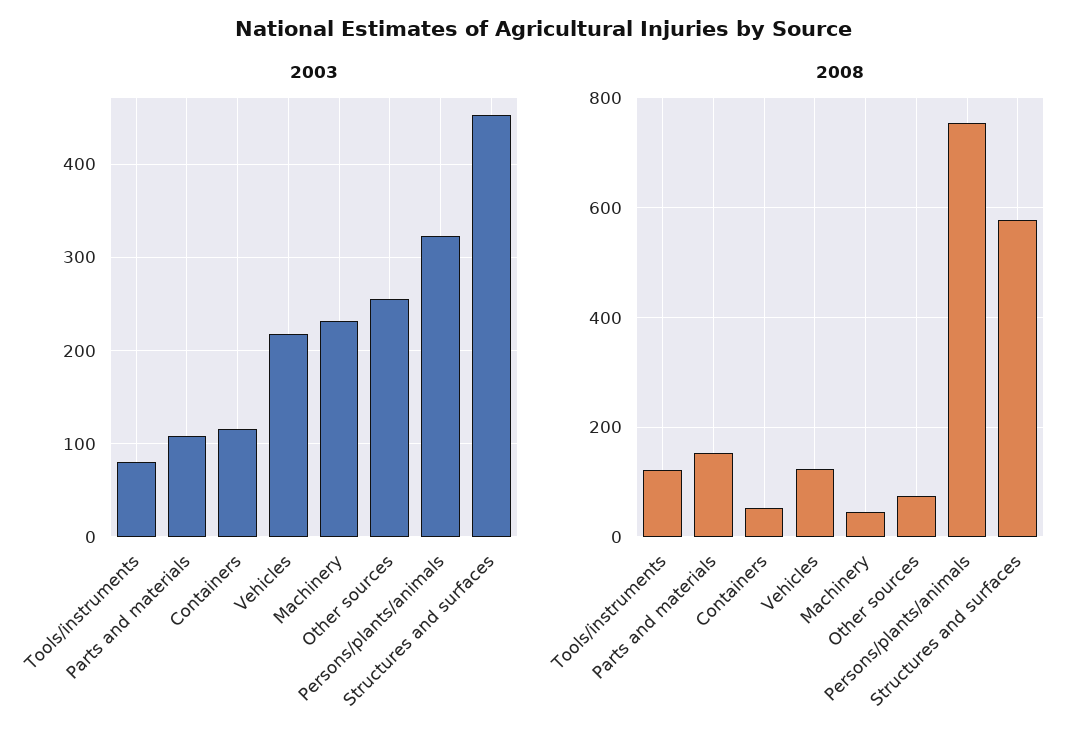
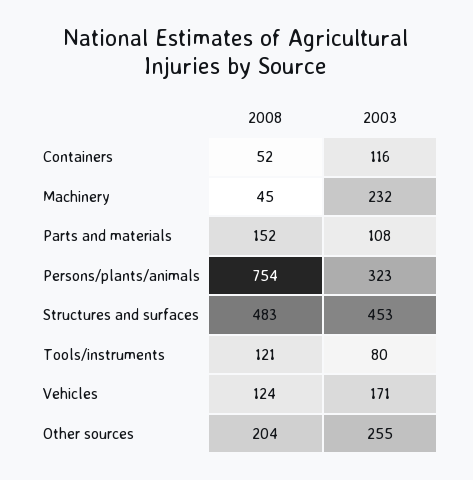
  {
    "2003": {
      "Tools/instruments": 80,
      "Parts and materials": 108,
      "Containers": 116,
-     "Vehicles": 220,
+     "Vehicles": 171,
      "Machinery": 232,
      "Other sources": 255,
      "Persons/plants/animals": 323,
      "Structures and surfaces": 453
    },
    "2008": {
      "Tools/instruments": 121,
      "Parts and materials": 152,
      "Containers": 52,
      "Vehicles": 124,
      "Machinery": 45,
-     "Other sources": 80,
+     "Other sources": 204,
      "Persons/plants/animals": 754,
-     "Structures and surfaces": 580
+     "Structures and surfaces": 483
    }
  }

